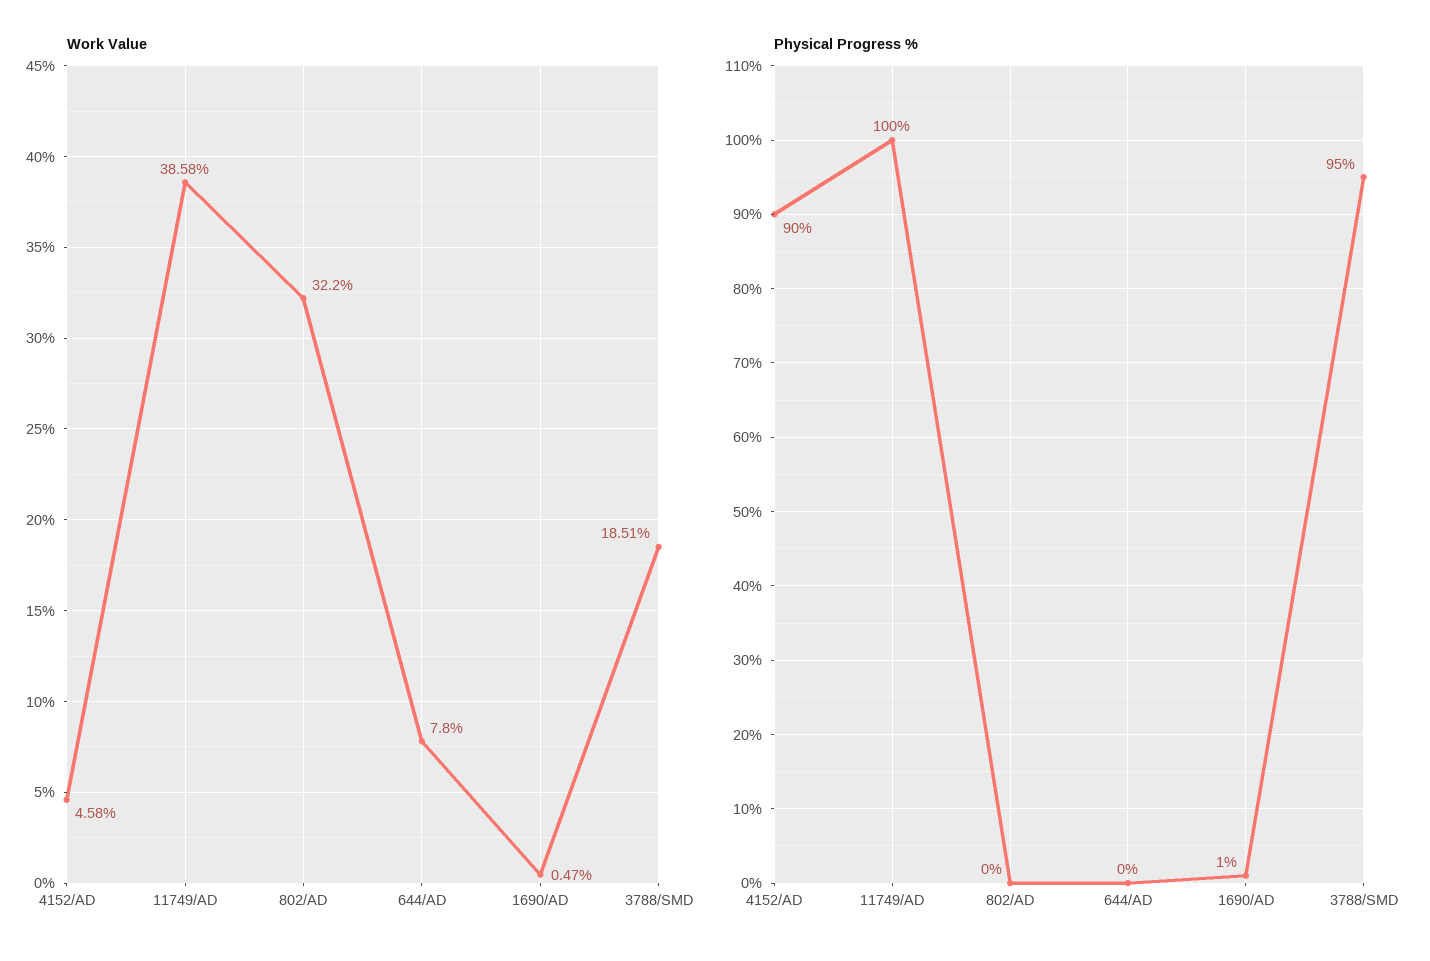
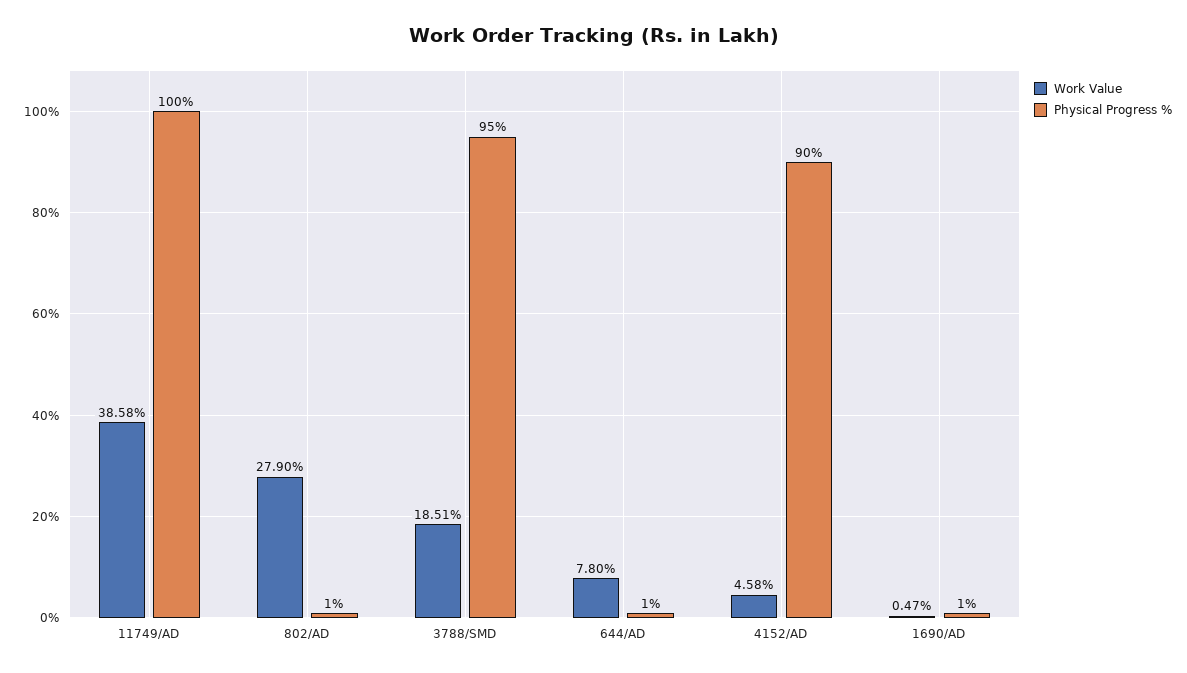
  {
    "Work Value": {
      "4152/AD": 4.58,
      "11749/AD": 38.58,
-     "802/AD": 32.2,
+     "802/AD": 27.9,
      "644/AD": 7.8,
      "1690/AD": 0.47,
      "3788/SMD": 18.51
    },
    "Physical Progress %": {
      "4152/AD": 90,
      "11749/AD": 100,
-     "802/AD": 0,
+     "802/AD": 1,
-     "644/AD": 0,
+     "644/AD": 1,
      "1690/AD": 1,
      "3788/SMD": 95
    }
  }

